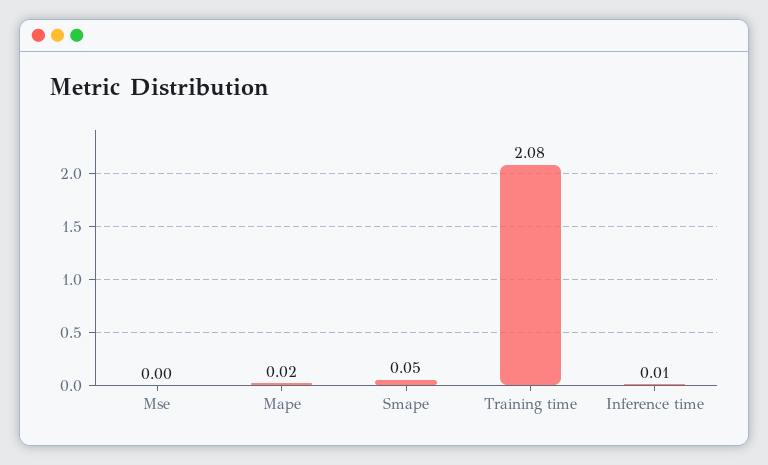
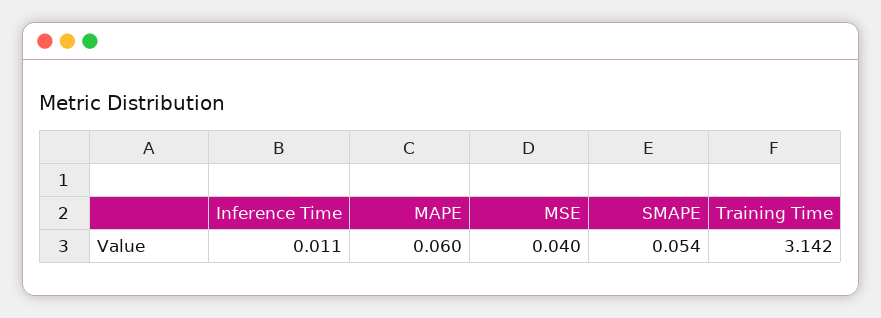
  {
-   "Mse": 0,
+   "Mse": 0.04,
-   "Mape": 0.02,
+   "Mape": 0.06,
    "Smape": 0.054,
-   "Training time": 2.08,
+   "Training time": 3.142,
    "Inference time": 0.011
  }

